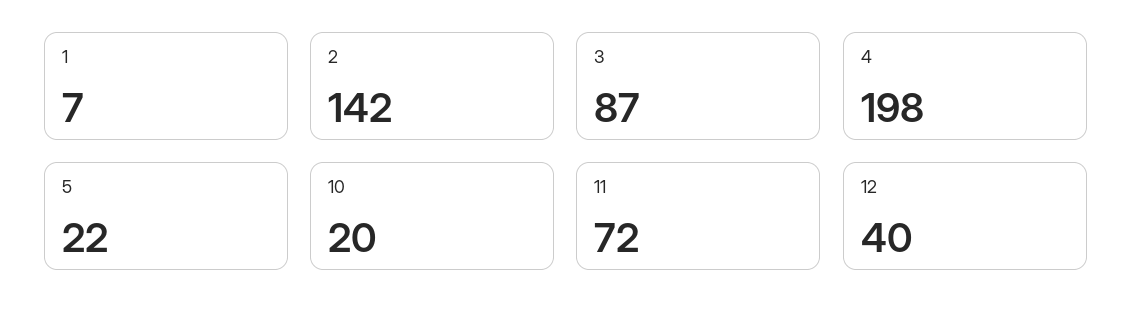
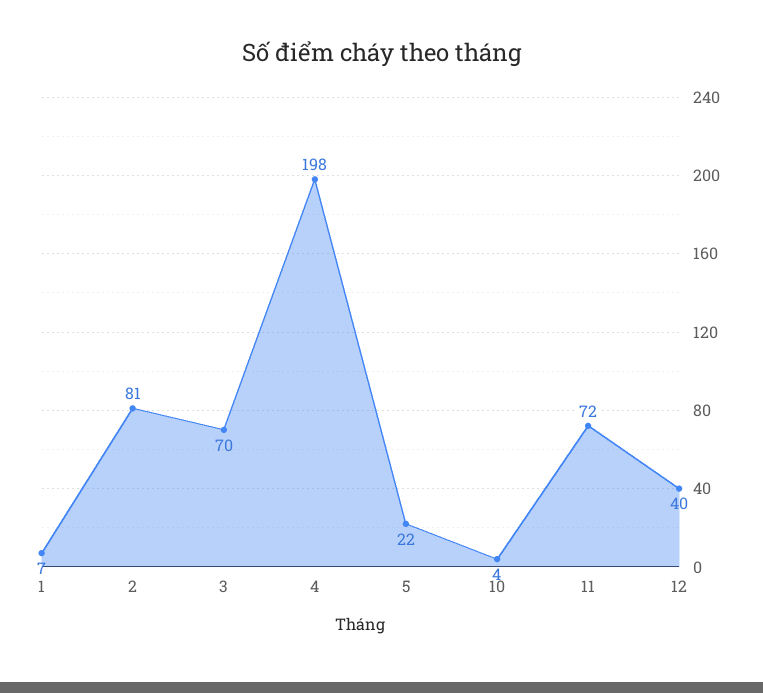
  {
    "1": 7,
-   "2": 142,
+   "2": 81,
-   "3": 87,
+   "3": 70,
    "4": 198,
    "5": 22,
-   "10": 20,
+   "10": 4,
    "11": 72,
    "12": 40
  }

